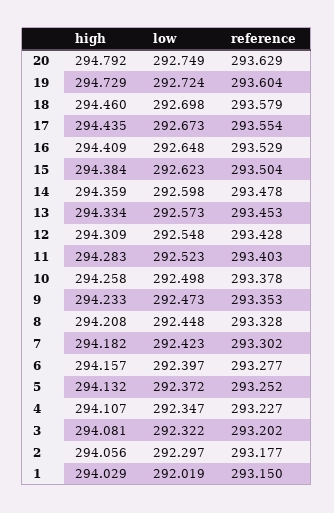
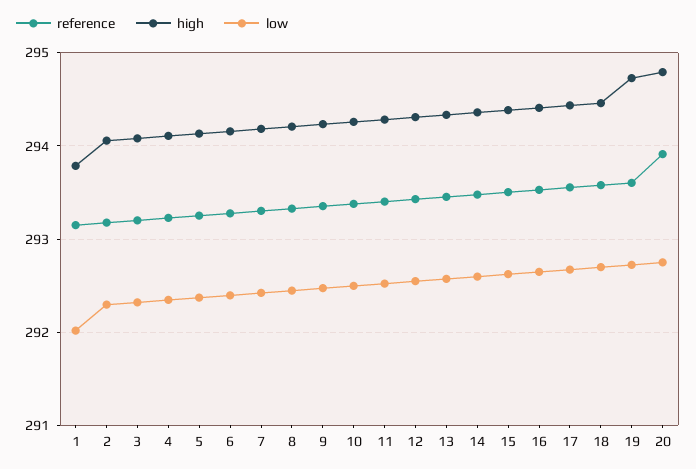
  {
    "high": {
      "20": 294.792,
      "19": 294.729,
      "18": 294.46,
      "17": 294.435,
      "16": 294.409,
      "15": 294.384,
      "14": 294.359,
      "13": 294.334,
      "12": 294.309,
      "11": 294.283,
      "10": 294.258,
      "9": 294.233,
      "8": 294.208,
      "7": 294.182,
      "6": 294.157,
      "5": 294.132,
      "4": 294.107,
      "3": 294.081,
      "2": 294.056,
-     "1": 294.029
+     "1": 293.8
    },
    "low": {
      "20": 292.749,
      "19": 292.724,
      "18": 292.698,
      "17": 292.673,
      "16": 292.648,
      "15": 292.623,
      "14": 292.598,
      "13": 292.573,
      "12": 292.548,
      "11": 292.523,
      "10": 292.498,
      "9": 292.473,
      "8": 292.448,
      "7": 292.423,
      "6": 292.397,
      "5": 292.372,
      "4": 292.347,
      "3": 292.322,
      "2": 292.297,
      "1": 292.019
    },
    "reference": {
-     "20": 293.629,
+     "20": 293.9,
      "19": 293.604,
      "18": 293.579,
      "17": 293.554,
      "16": 293.529,
      "15": 293.504,
      "14": 293.478,
      "13": 293.453,
      "12": 293.428,
      "11": 293.403,
      "10": 293.378,
      "9": 293.353,
      "8": 293.328,
      "7": 293.302,
      "6": 293.277,
      "5": 293.252,
      "4": 293.227,
      "3": 293.202,
      "2": 293.177,
      "1": 293.15
    }
  }

